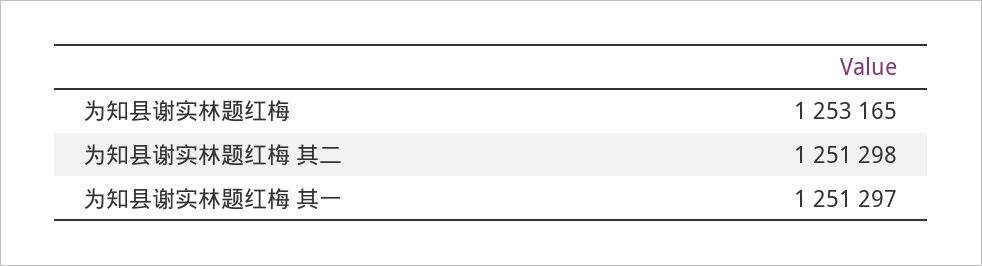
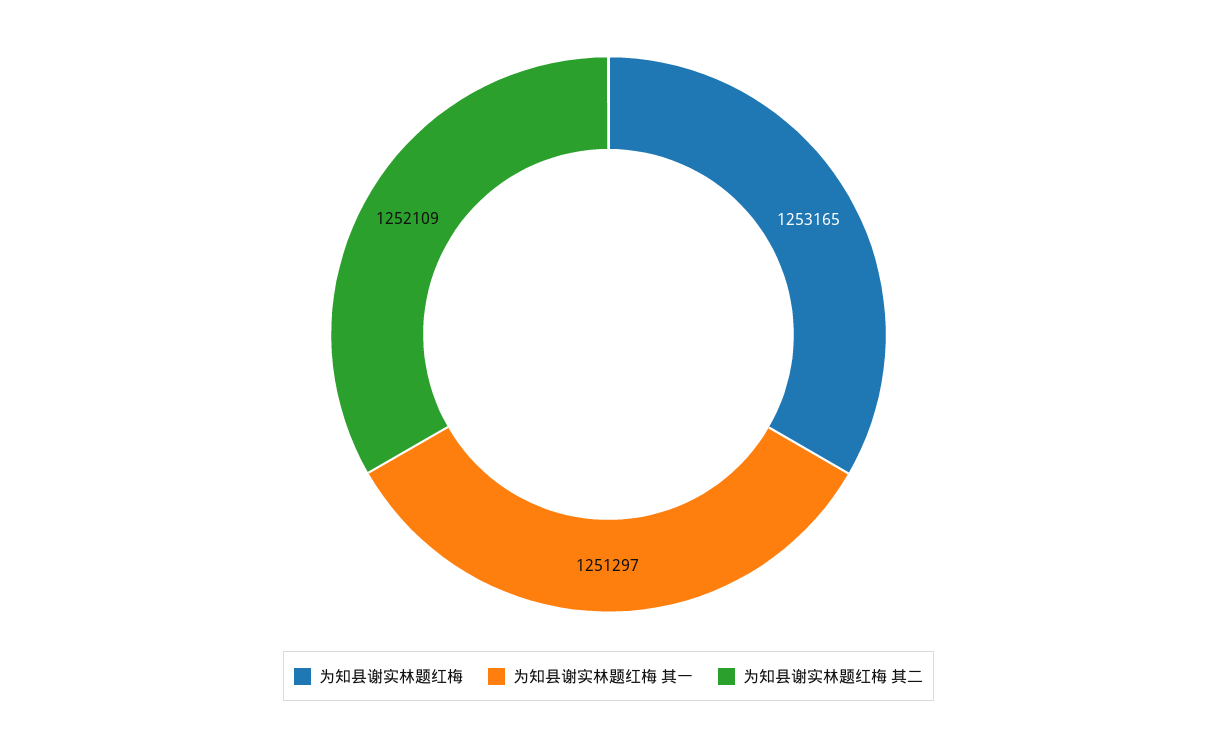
  {
    "为知县谢实林题红梅": 1253165,
-   "为知县谢实林题红梅 其二": 1251298,
+   "为知县谢实林题红梅 其二": 1252109,
    "为知县谢实林题红梅 其一": 1251297
  }

